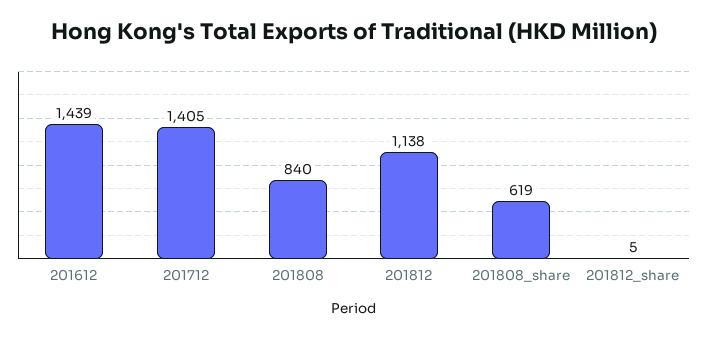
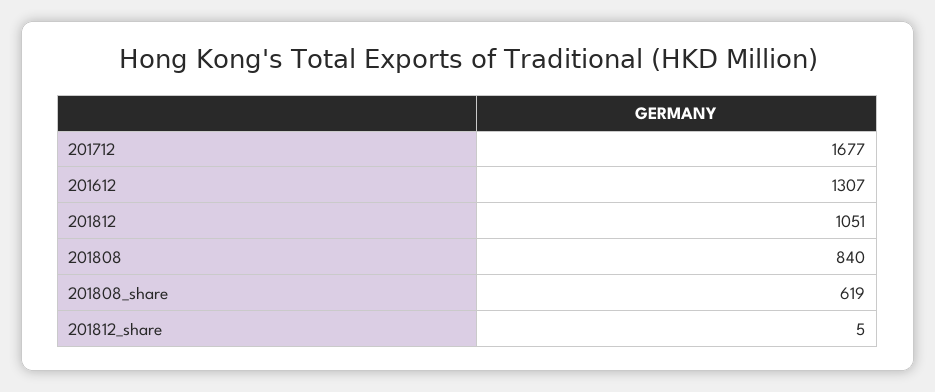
  {
-   "201612": 1439,
+   "201612": 1307,
-   "201712": 1405,
+   "201712": 1677,
    "201808": 840,
-   "201812": 1138,
+   "201812": 1051,
    "201808_share": 619,
    "201812_share": 5
  }

